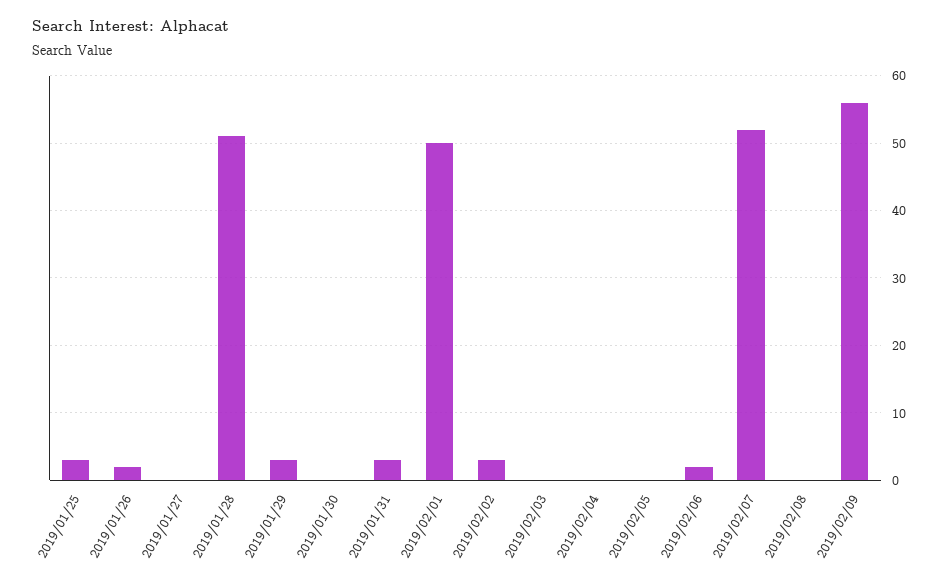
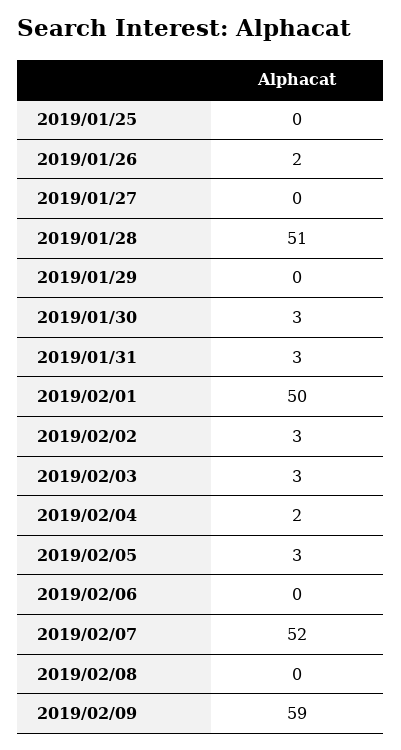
  {
-   "2019/01/25": 3,
+   "2019/01/25": 0,
    "2019/01/26": 2,
    "2019/01/27": 0,
    "2019/01/28": 51,
-   "2019/01/29": 3,
+   "2019/01/29": 0,
-   "2019/01/30": 0,
+   "2019/01/30": 3,
    "2019/01/31": 3,
    "2019/02/01": 50,
    "2019/02/02": 3,
-   "2019/02/03": 0,
+   "2019/02/03": 3,
-   "2019/02/04": 0,
+   "2019/02/04": 2,
-   "2019/02/05": 0,
+   "2019/02/05": 3,
-   "2019/02/06": 2,
+   "2019/02/06": 0,
    "2019/02/07": 52,
    "2019/02/08": 0,
-   "2019/02/09": 56
+   "2019/02/09": 59
  }

